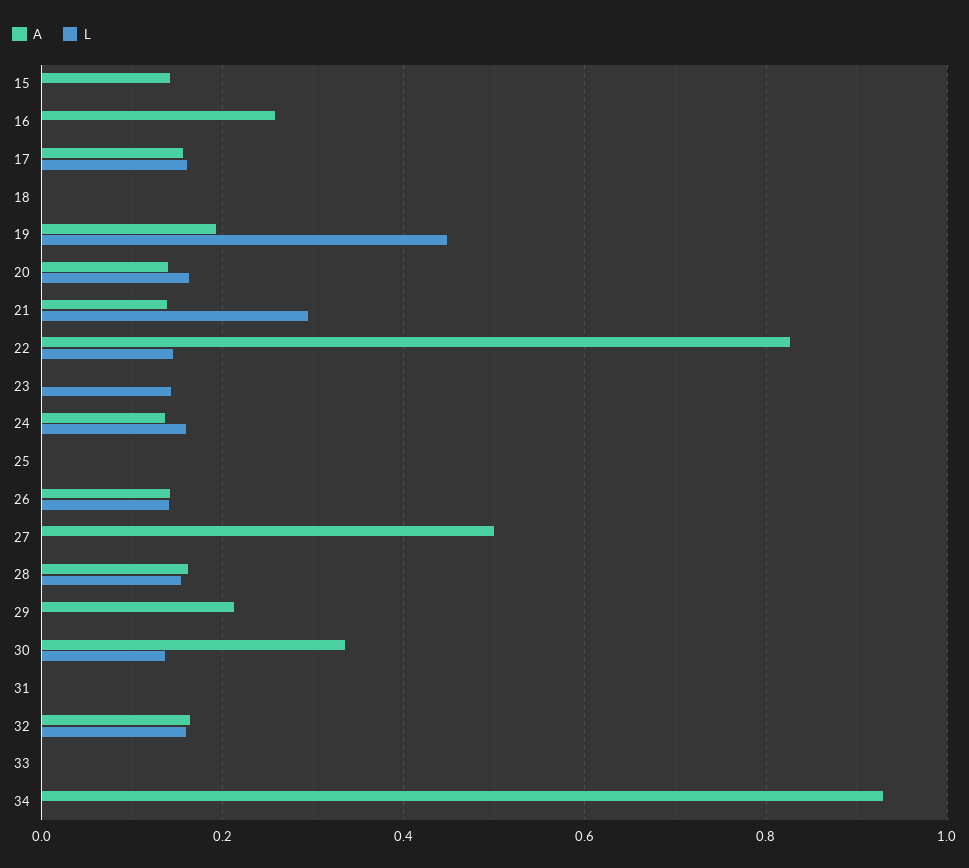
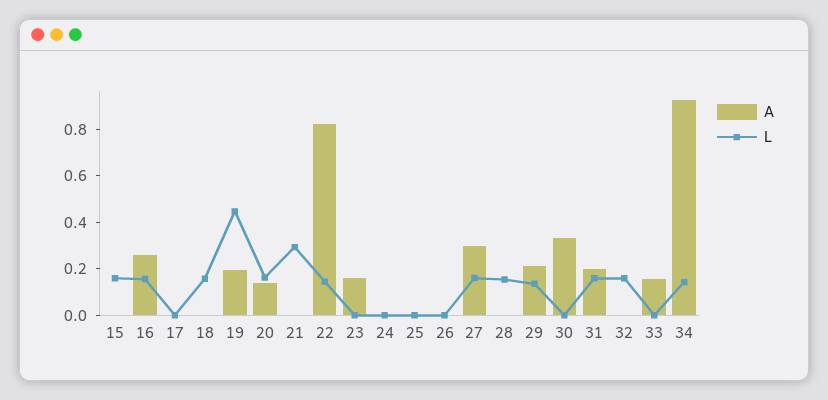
  {
    "A": {
-     "15": 0.14,
+     "15": 0,
      "16": 0.26,
-     "17": 0.16,
+     "17": 0,
      "18": 0,
      "19": 0.2,
      "20": 0.14,
-     "21": 0.14,
+     "21": 0,
      "22": 0.82,
-     "23": 0,
+     "23": 0.15,
-     "24": 0.14,
+     "24": 0,
      "25": 0,
-     "26": 0.14,
+     "26": 0,
-     "27": 0.5,
+     "27": 0.3,
-     "28": 0.16,
+     "28": 0,
      "29": 0.22,
      "30": 0.34,
-     "31": 0,
+     "31": 0.2,
-     "32": 0.16,
+     "32": 0,
-     "33": 0,
+     "33": 0.15,
      "34": 0.92
    },
    "L": {
-     "15": 0,
+     "15": 0.15,
-     "16": 0,
+     "16": 0.15,
-     "17": 0.16,
+     "17": 0,
-     "18": 0,
+     "18": 0.15,
      "19": 0.44,
      "20": 0.16,
      "21": 0.3,
      "22": 0.14,
-     "23": 0.14,
+     "23": 0,
-     "24": 0.16,
+     "24": 0,
      "25": 0,
-     "26": 0.14,
+     "26": 0,
-     "27": 0,
+     "27": 0.15,
      "28": 0.16,
-     "29": 0,
+     "29": 0.15,
-     "30": 0.14,
+     "30": 0,
-     "31": 0,
+     "31": 0.15,
      "32": 0.16,
      "33": 0,
-     "34": 0
+     "34": 0.15
    }
  }

